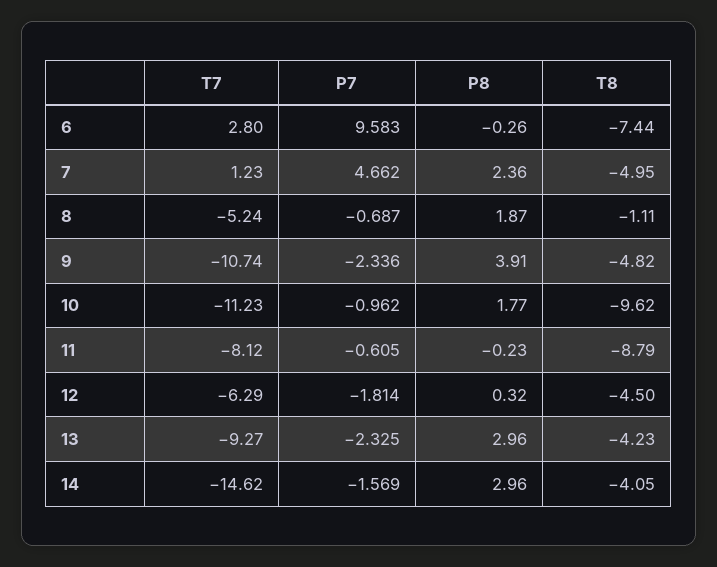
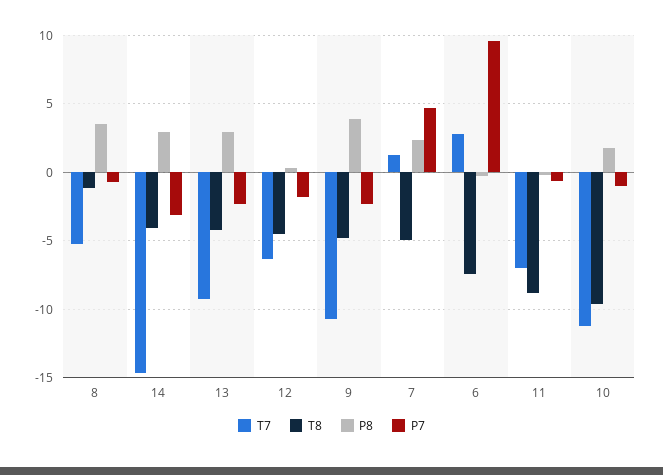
  {
    "T7": {
      "6": 2.8,
      "7": 1.23,
      "8": -5.24,
      "9": -10.74,
      "10": -11.23,
-     "11": -8.12,
+     "11": -7,
      "12": -6.29,
      "13": -9.27,
      "14": -14.62
    },
    "P7": {
      "6": 9.583,
      "7": 4.662,
      "8": -0.687,
      "9": -2.336,
      "10": -0.962,
      "11": -0.605,
      "12": -1.814,
      "13": -2.325,
-     "14": -1.569
+     "14": -3
    },
    "P8": {
      "6": -0.26,
      "7": 2.36,
-     "8": 1.87,
+     "8": 3.5,
      "9": 3.91,
      "10": 1.77,
      "11": -0.23,
      "12": 0.32,
      "13": 2.96,
      "14": 2.96
    },
    "T8": {
      "6": -7.44,
      "7": -4.95,
      "8": -1.11,
      "9": -4.82,
      "10": -9.62,
      "11": -8.79,
      "12": -4.5,
      "13": -4.23,
      "14": -4.05
    }
  }

